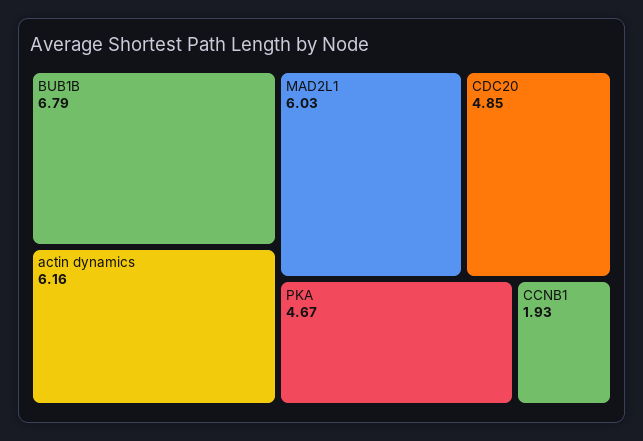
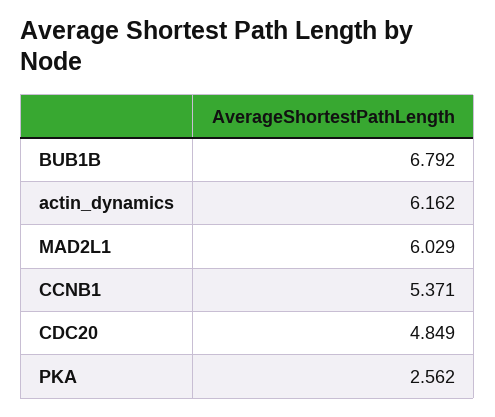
  {
    "BUB1B": 6.792,
    "actin dynamics": 6.162,
    "MAD2L1": 6.029,
    "CDC20": 4.849,
-   "PKA": 4.67,
+   "PKA": 2.562,
-   "CCNB1": 1.93
+   "CCNB1": 5.371
  }

